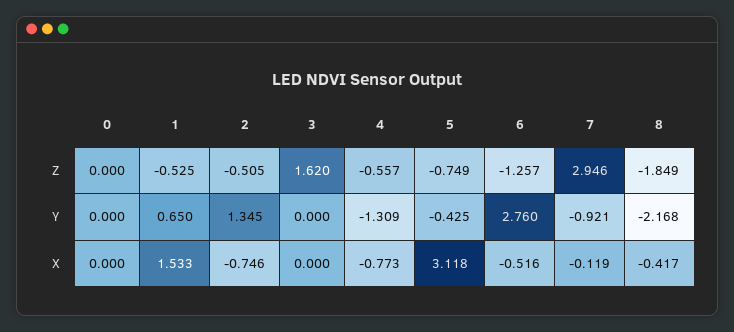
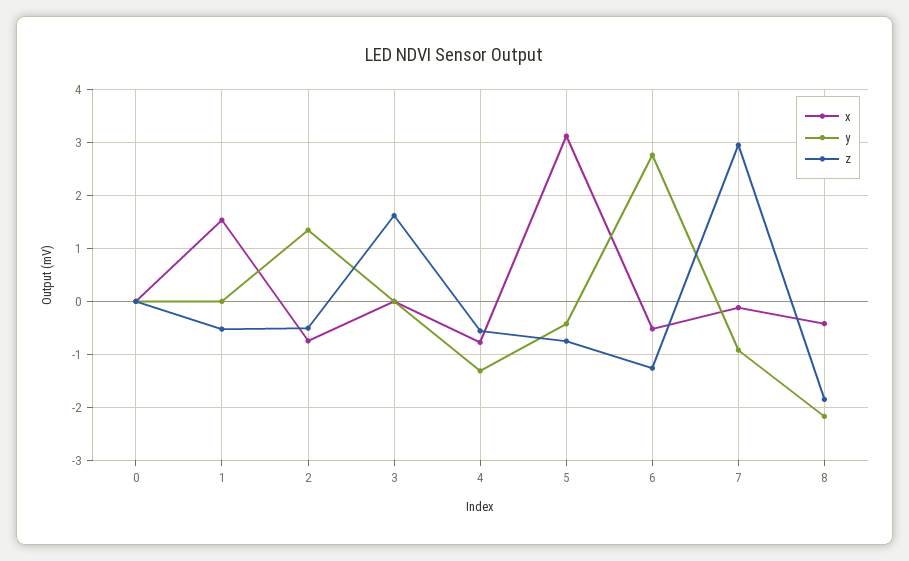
  {
    "Z": {
      "0": 0,
      "1": -0.525,
      "2": -0.505,
      "3": 1.62,
      "4": -0.557,
      "5": -0.749,
      "6": -1.257,
      "7": 2.946,
      "8": -1.849
    },
    "Y": {
      "0": 0,
-     "1": 0.65,
+     "1": 0,
      "2": 1.345,
      "3": 0,
      "4": -1.309,
      "5": -0.425,
      "6": 2.76,
      "7": -0.921,
      "8": -2.168
    },
    "X": {
      "0": 0,
      "1": 1.533,
      "2": -0.746,
      "3": 0,
      "4": -0.773,
      "5": 3.118,
      "6": -0.516,
      "7": -0.119,
      "8": -0.417
    }
  }

